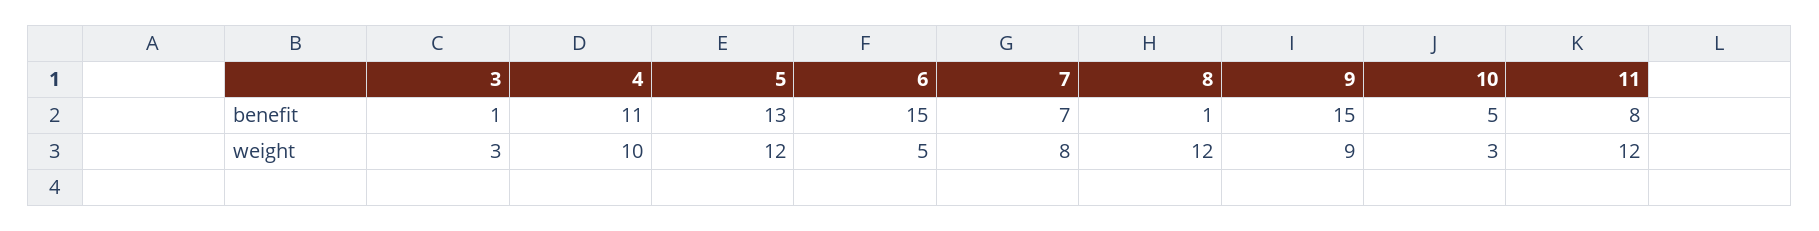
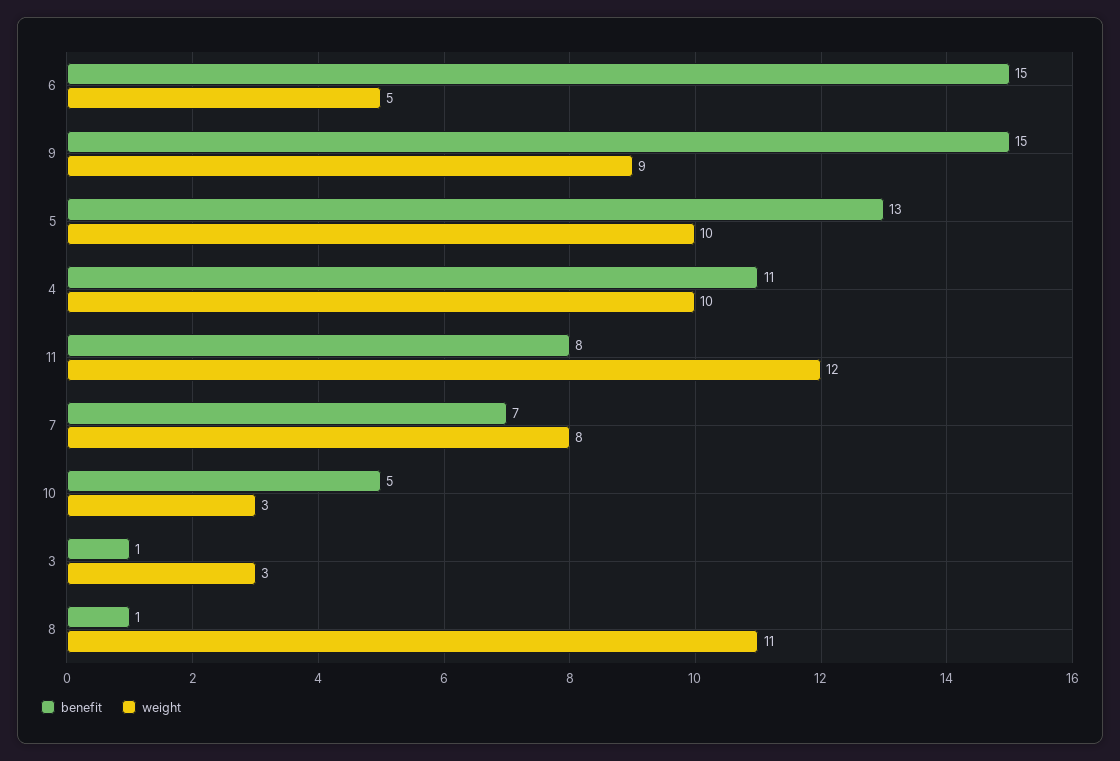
  {
    "benefit": {
      "3": 1,
      "4": 11,
      "5": 13,
      "6": 15,
      "7": 7,
      "8": 1,
      "9": 15,
      "10": 5,
      "11": 8
    },
    "weight": {
      "3": 3,
      "4": 10,
-     "5": 12,
+     "5": 10,
      "6": 5,
      "7": 8,
-     "8": 12,
+     "8": 11,
      "9": 9,
      "10": 3,
      "11": 12
    }
  }

